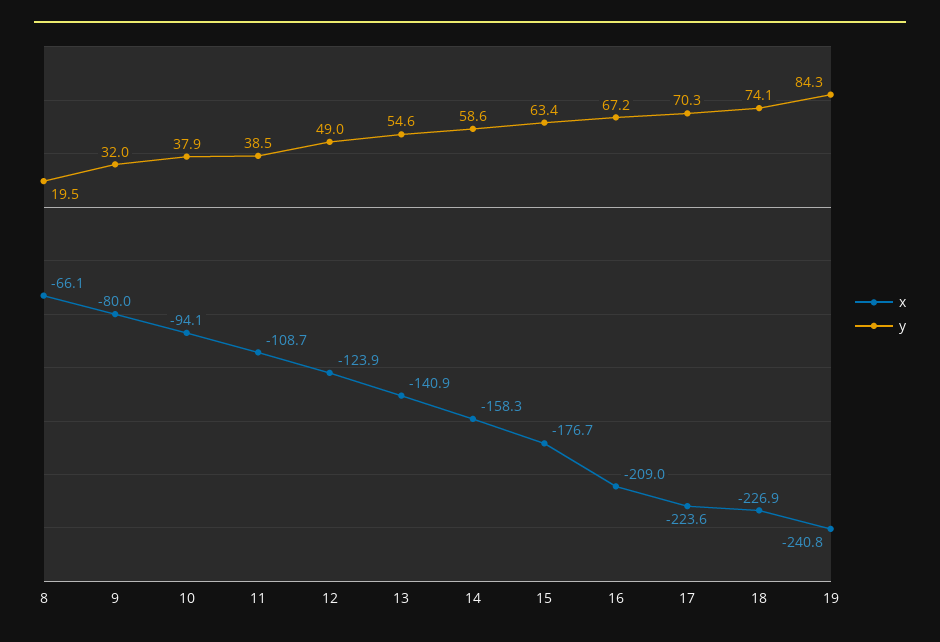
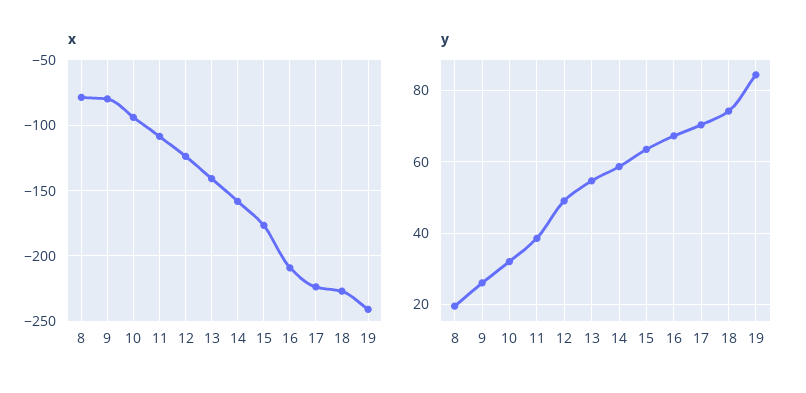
  {
    "x": {
-     "8": -66.1,
+     "8": -80,
      "9": -80,
      "10": -94.1,
      "11": -108.7,
      "12": -123.9,
      "13": -140.9,
      "14": -158.3,
      "15": -176.7,
      "16": -209,
      "17": -223.6,
      "18": -226.9,
      "19": -240.8
    },
    "y": {
      "8": 19.5,
-     "9": 32,
+     "9": 26,
-     "10": 37.9,
+     "10": 32,
      "11": 38.5,
      "12": 49,
      "13": 54.6,
      "14": 58.6,
      "15": 63.4,
      "16": 67.2,
      "17": 70.3,
      "18": 74.1,
      "19": 84.3
    }
  }

